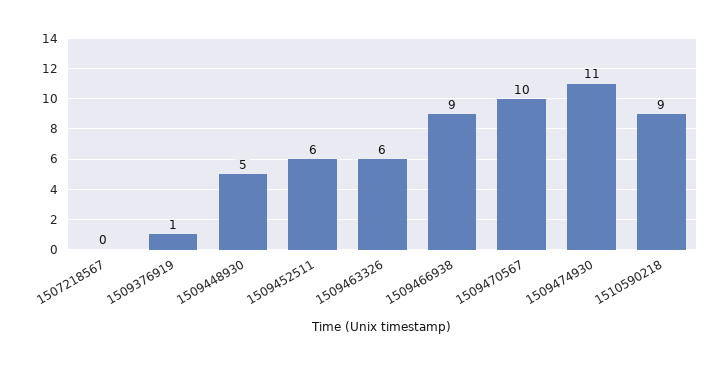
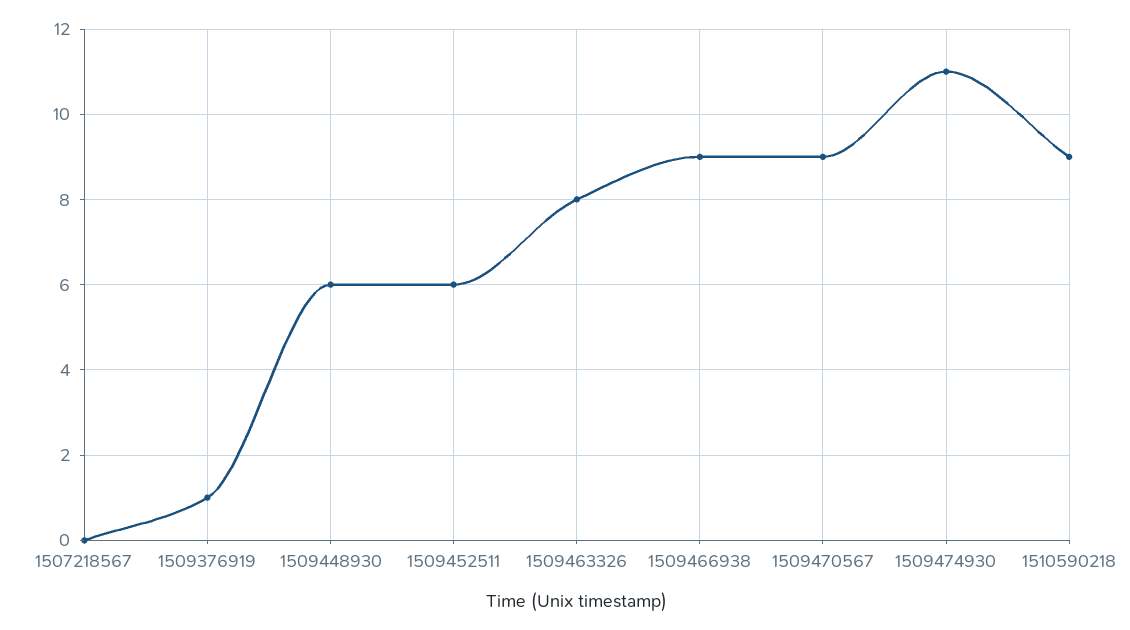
  {
    "1507218567": 0,
    "1509376919": 1,
-   "1509448930": 5,
+   "1509448930": 6,
    "1509452511": 6,
-   "1509463326": 6,
+   "1509463326": 8,
    "1509466938": 9,
-   "1509470567": 10,
+   "1509470567": 9,
    "1509474930": 11,
    "1510590218": 9
  }

